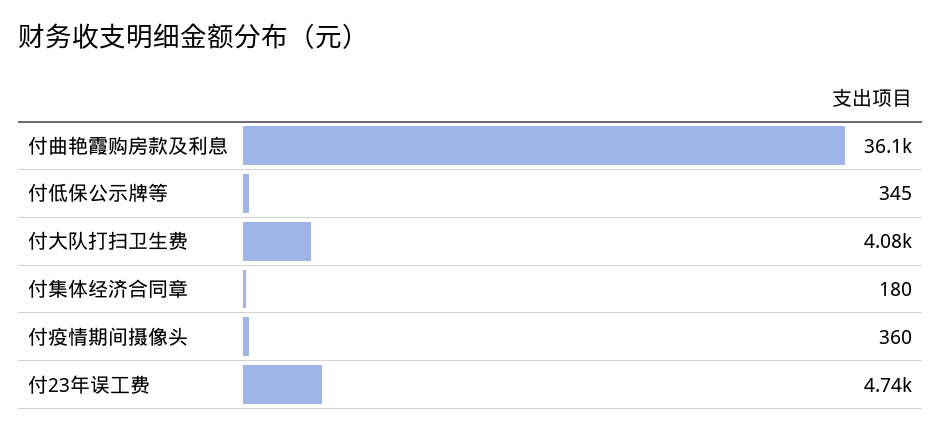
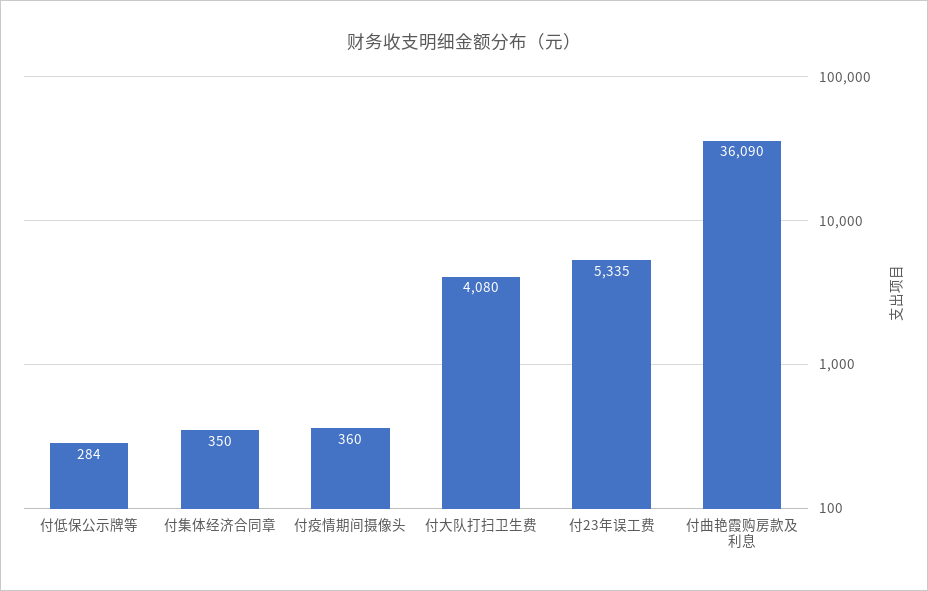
  {
    "付曲艳霞购房款及利息": 36090,
-   "付低保公示牌等": 345,
+   "付低保公示牌等": 284,
    "付大队打扫卫生费": 4080,
-   "付集体经济合同章": 180,
+   "付集体经济合同章": 350,
    "付疫情期间摄像头": 360,
-   "付23年误工费": 4740
+   "付23年误工费": 5335
  }

